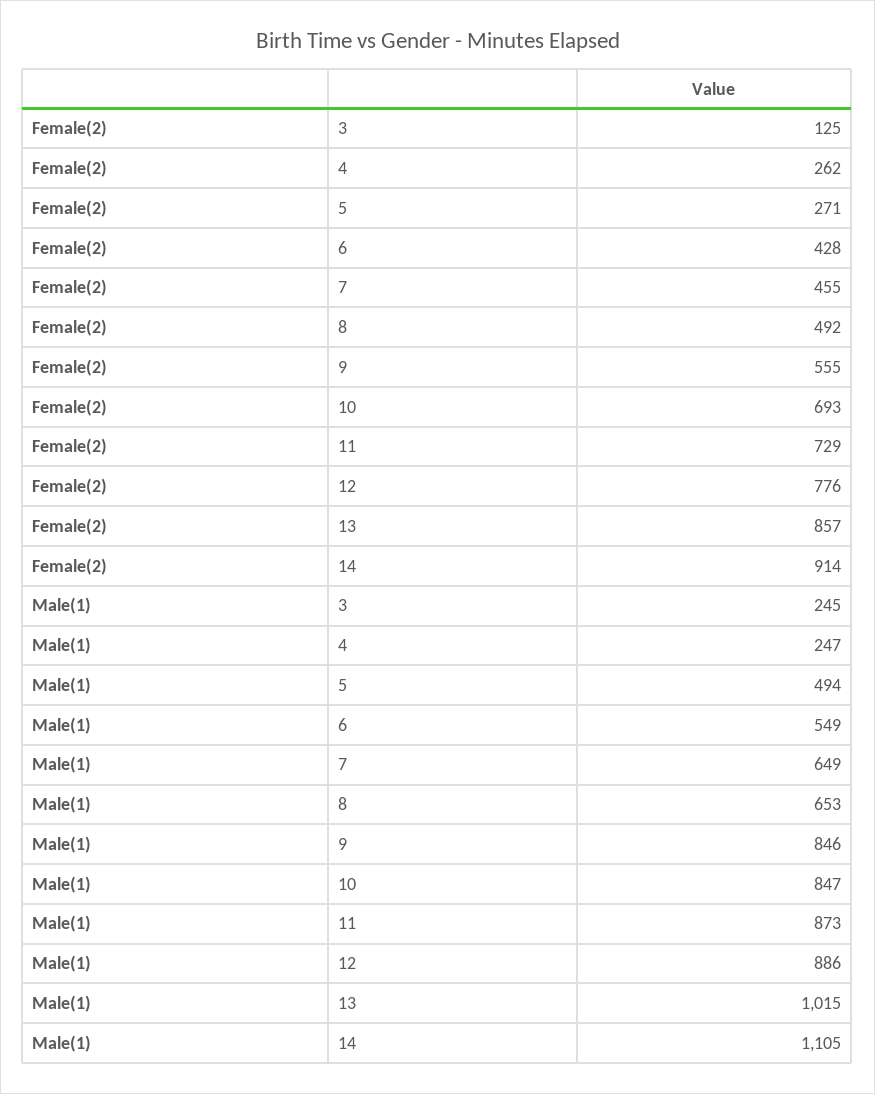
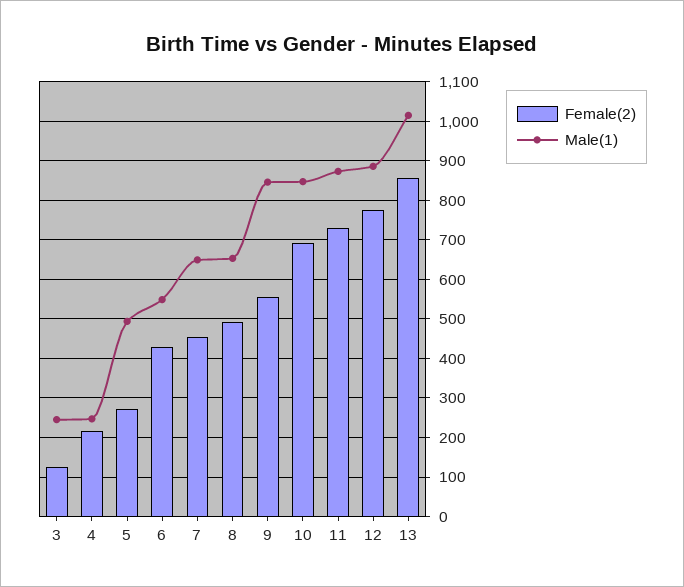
  {
    "Female(2)": {
      "3": 125,
-     "4": 262,
+     "4": 220,
      "5": 271,
      "6": 428,
      "7": 455,
      "8": 492,
      "9": 555,
      "10": 693,
      "11": 729,
      "12": 776,
-     "13": 857,
+     "13": 857
-     "14": 914
    },
    "Male(1)": {
      "3": 245,
      "4": 247,
      "5": 494,
      "6": 549,
      "7": 649,
      "8": 653,
      "9": 846,
      "10": 847,
      "11": 873,
      "12": 886,
-     "13": 1015,
+     "13": 1015
-     "14": 1105
    }
  }

